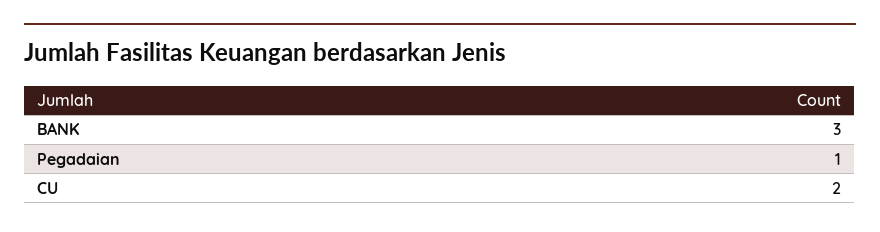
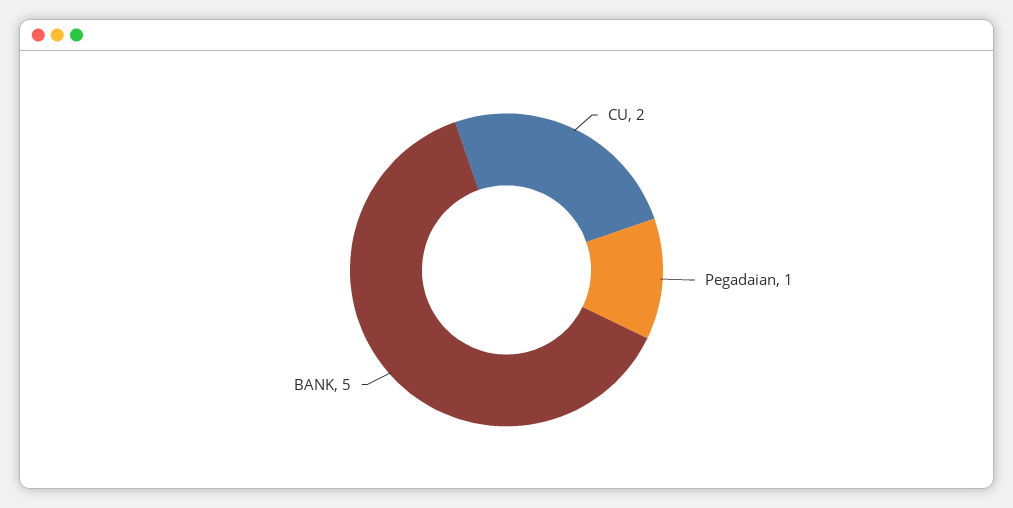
  {
-   "BANK": 3,
+   "BANK": 5,
    "Pegadaian": 1,
    "CU": 2
  }

